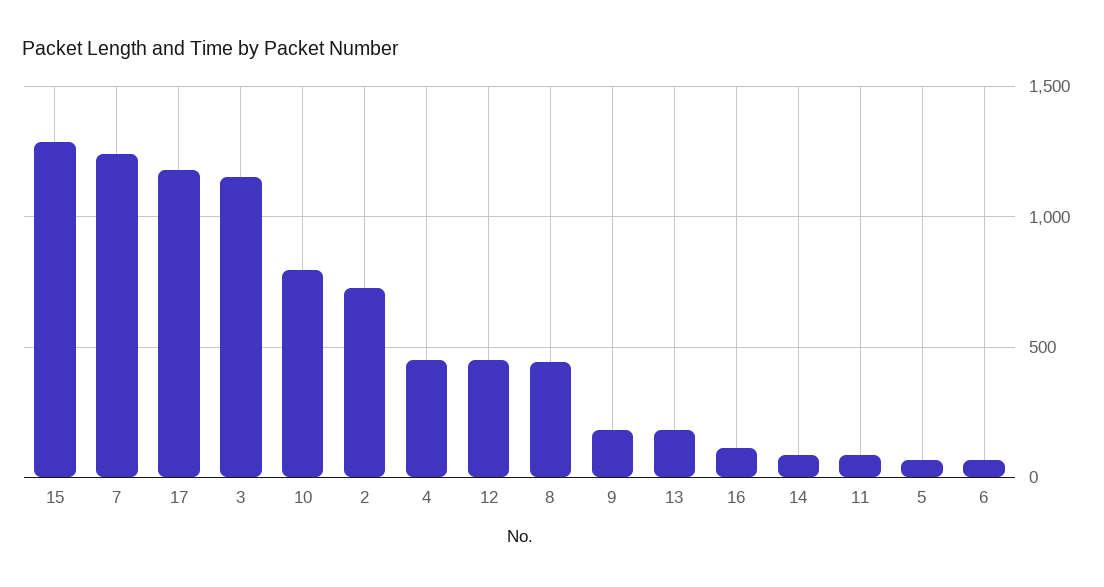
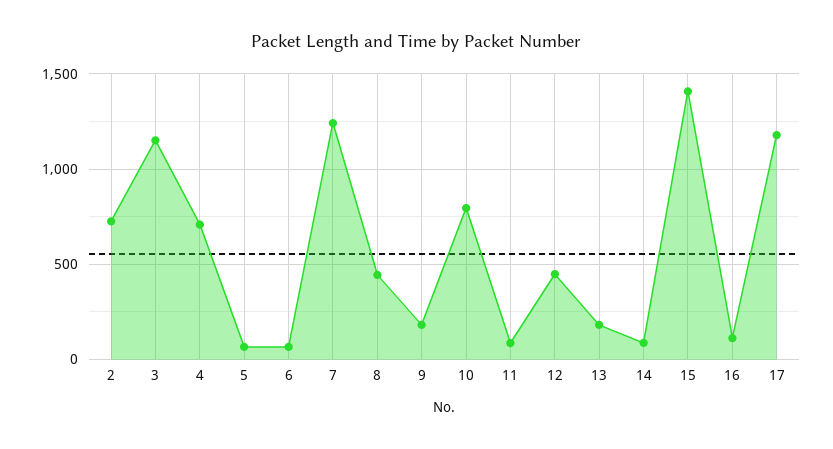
  {
-   "15": 1300,
+   "15": 1400,
    "7": 1250,
    "17": 1200,
    "3": 1150,
    "10": 800,
    "2": 750,
-   "4": 450,
+   "4": 700,
    "12": 450,
    "8": 450,
    "9": 200,
    "13": 200,
    "16": 100,
    "14": 100,
    "11": 100,
    "5": 50,
    "6": 50
  }

